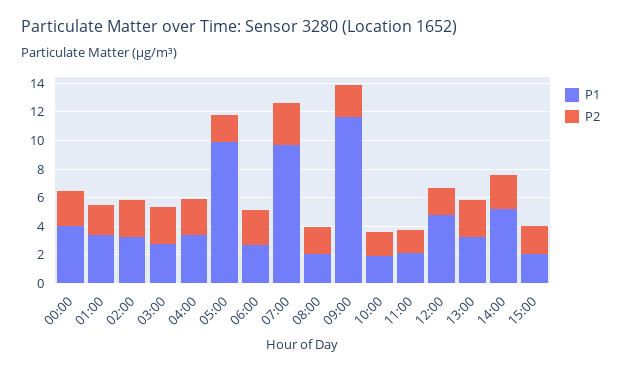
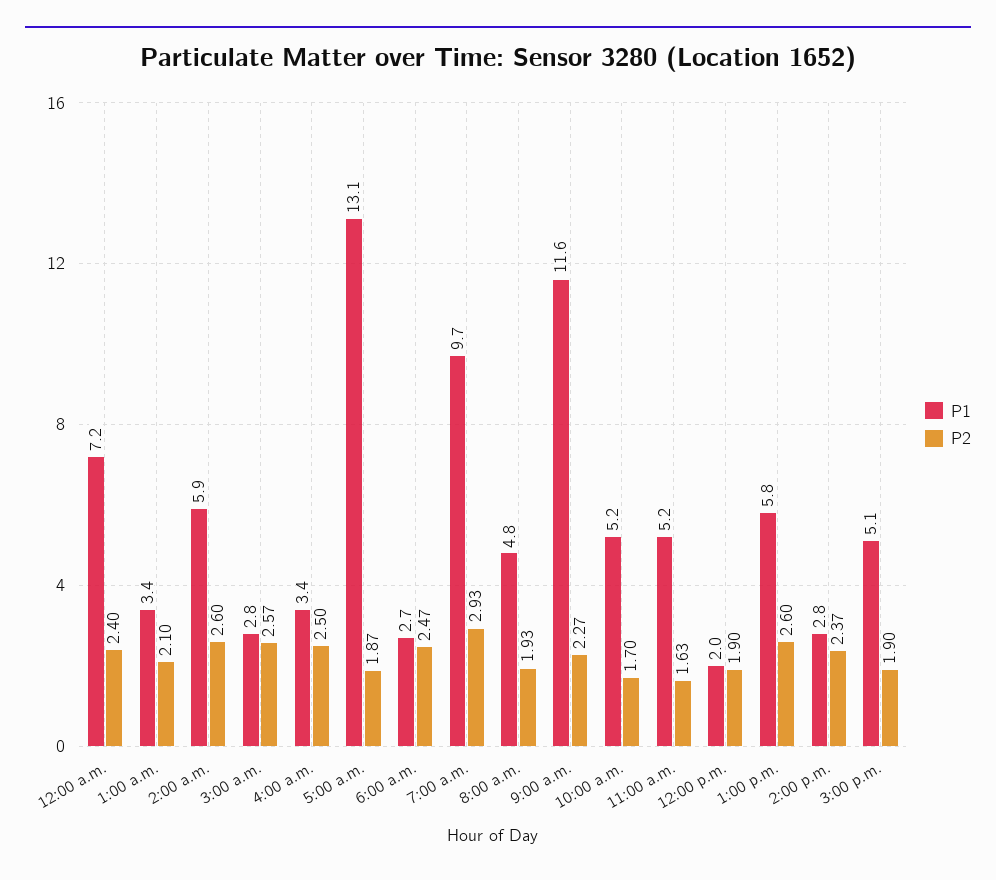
  {
    "P1": {
-     "00:00": 4,
+     "00:00": 7.2,
      "01:00": 3.4,
-     "02:00": 3,
+     "02:00": 5.9,
      "03:00": 2.8,
      "04:00": 3.4,
-     "05:00": 10,
+     "05:00": 13.1,
      "06:00": 2.7,
      "07:00": 9.7,
-     "08:00": 2,
+     "08:00": 4.8,
      "09:00": 11.6,
-     "10:00": 2,
+     "10:00": 5.2,
-     "11:00": 2,
+     "11:00": 5.2,
-     "12:00": 5,
+     "12:00": 2,
-     "13:00": 3,
+     "13:00": 5.8,
-     "14:00": 5,
+     "14:00": 2.8,
-     "15:00": 2
+     "15:00": 5.1
    },
    "P2": {
      "00:00": 2.4,
      "01:00": 2.1,
      "02:00": 2.6,
      "03:00": 2.57,
      "04:00": 2.5,
      "05:00": 1.87,
      "06:00": 2.47,
      "07:00": 2.93,
      "08:00": 1.93,
      "09:00": 2.27,
      "10:00": 1.7,
      "11:00": 1.63,
      "12:00": 1.9,
      "13:00": 2.6,
      "14:00": 2.37,
      "15:00": 1.9
    }
  }

